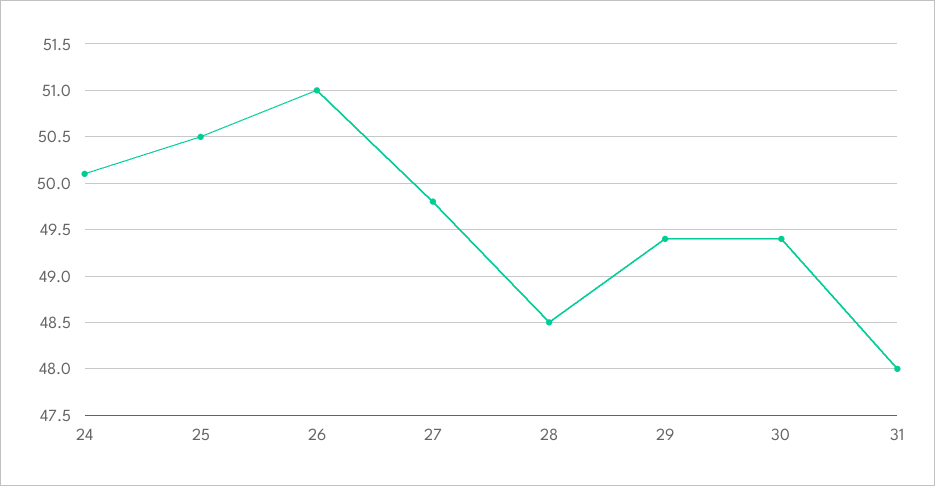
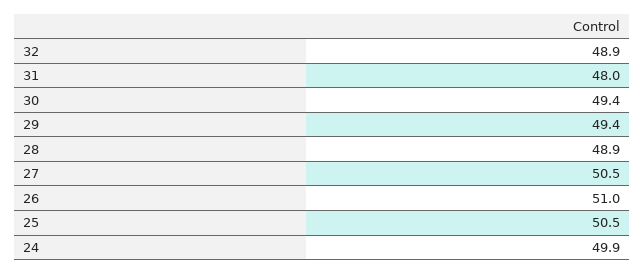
  {
-   "24": 50.1,
+   "24": 49.9,
    "25": 50.5,
    "26": 51,
-   "27": 49.8,
+   "27": 50.5,
-   "28": 48.5,
+   "28": 48.9,
    "29": 49.4,
    "30": 49.4,
-   "31": 48
+   "31": 48,
+   "32": 48.9
  }

